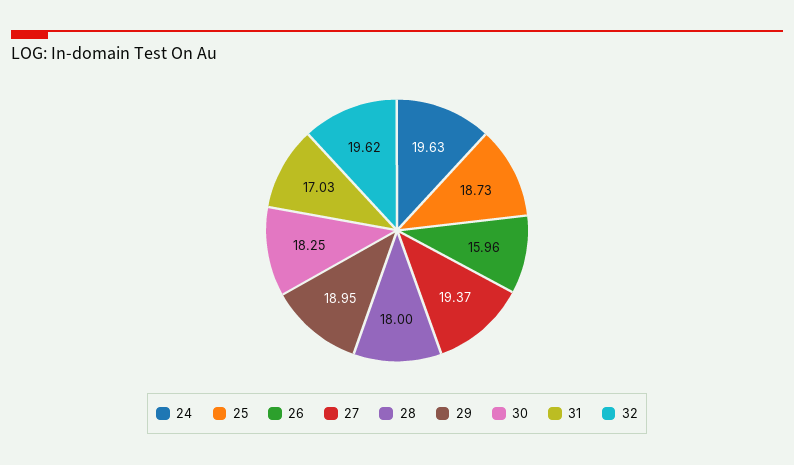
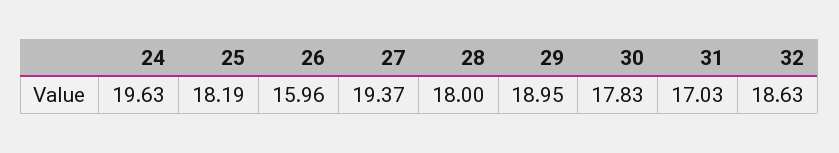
  {
    "24": 19.63,
-   "25": 18.73,
+   "25": 18.19,
    "26": 15.96,
    "27": 19.37,
    "28": 18,
    "29": 18.95,
-   "30": 18.25,
+   "30": 17.83,
    "31": 17.03,
-   "32": 19.62
+   "32": 18.63
  }

